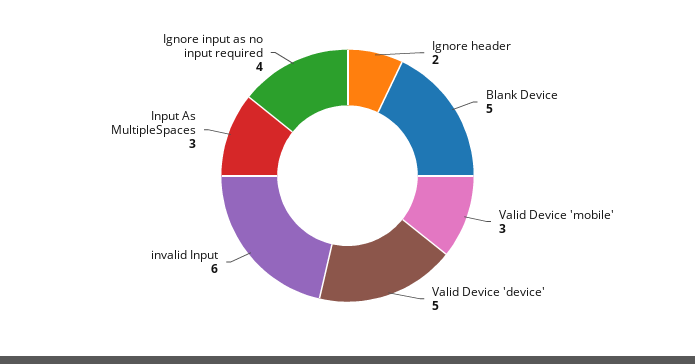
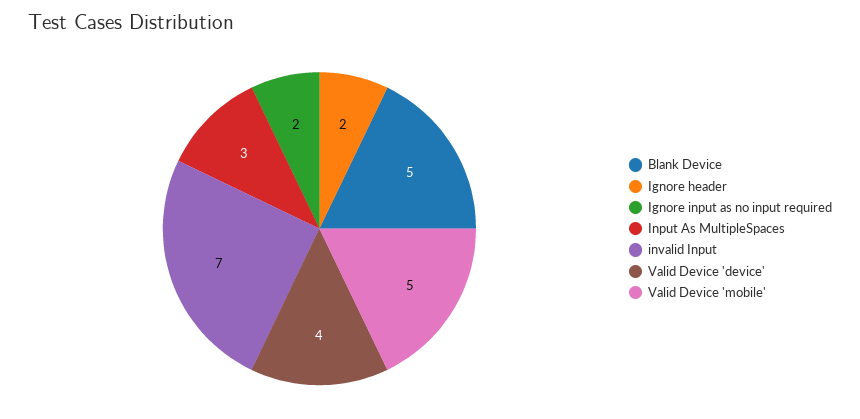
  {
    "Ignore header": 2,
    "Blank Device": 5,
-   "Valid Device 'mobile'": 3,
+   "Valid Device 'mobile'": 5,
-   "Valid Device 'device'": 5,
+   "Valid Device 'device'": 4,
-   "invalid Input": 6,
+   "invalid Input": 7,
    "Input As MultipleSpaces": 3,
-   "Ignore input as no input required": 4
+   "Ignore input as no input required": 2
  }

